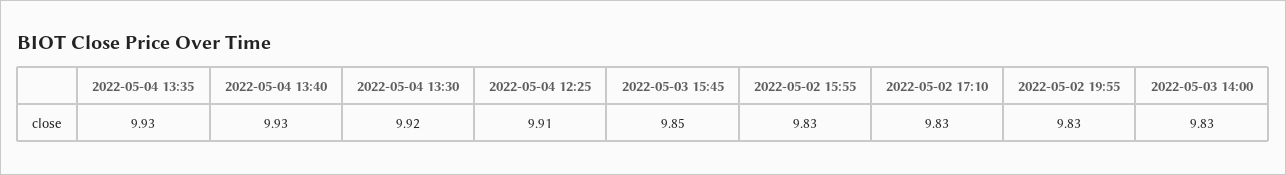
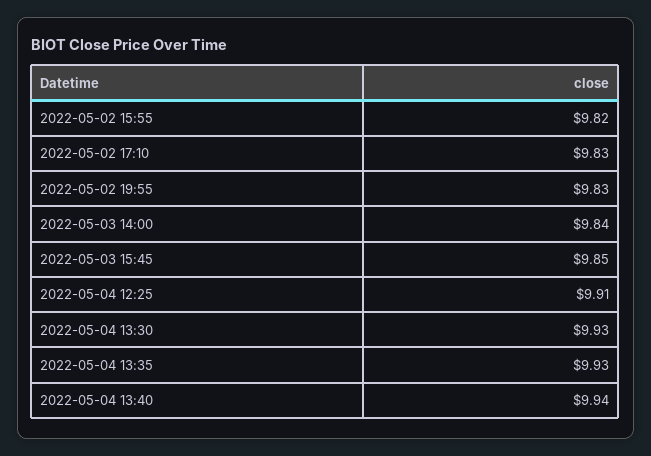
  {
    "2022-05-04 13:35": 9.93,
-   "2022-05-04 13:40": 9.93,
+   "2022-05-04 13:40": 9.94,
-   "2022-05-04 13:30": 9.92,
+   "2022-05-04 13:30": 9.93,
    "2022-05-04 12:25": 9.91,
    "2022-05-03 15:45": 9.85,
-   "2022-05-02 15:55": 9.83,
+   "2022-05-02 15:55": 9.82,
    "2022-05-02 17:10": 9.83,
    "2022-05-02 19:55": 9.83,
-   "2022-05-03 14:00": 9.83
+   "2022-05-03 14:00": 9.84
  }

